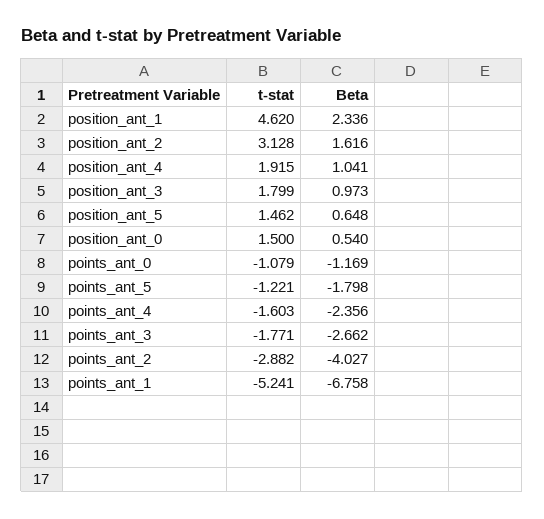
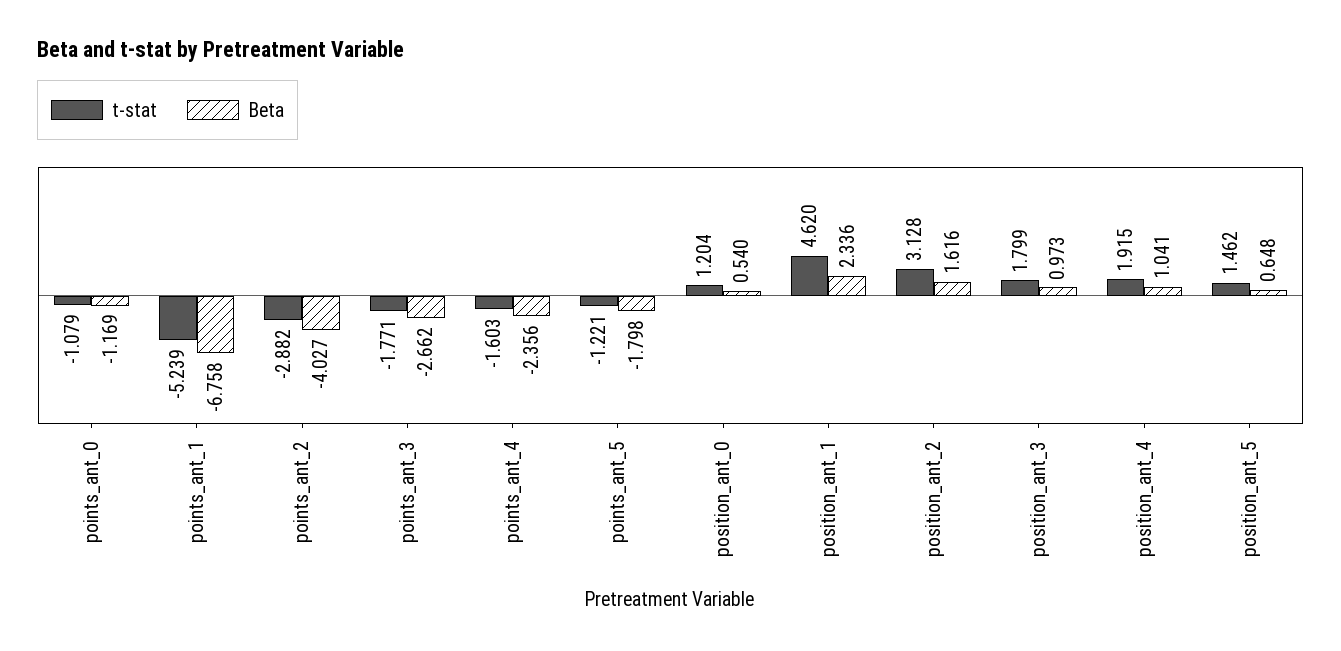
  {
    "t-stat": {
      "position_ant_1": 4.62,
      "position_ant_2": 3.128,
      "position_ant_4": 1.915,
      "position_ant_3": 1.799,
      "position_ant_5": 1.462,
-     "position_ant_0": 1.5,
+     "position_ant_0": 1.204,
      "points_ant_0": -1.079,
      "points_ant_5": -1.221,
      "points_ant_4": -1.603,
      "points_ant_3": -1.771,
      "points_ant_2": -2.882,
-     "points_ant_1": -5.241
+     "points_ant_1": -5.239
    },
    "Beta": {
      "position_ant_1": 2.336,
      "position_ant_2": 1.616,
      "position_ant_4": 1.041,
      "position_ant_3": 0.973,
      "position_ant_5": 0.648,
      "position_ant_0": 0.54,
      "points_ant_0": -1.169,
      "points_ant_5": -1.798,
      "points_ant_4": -2.356,
      "points_ant_3": -2.662,
      "points_ant_2": -4.027,
      "points_ant_1": -6.758
    }
  }

